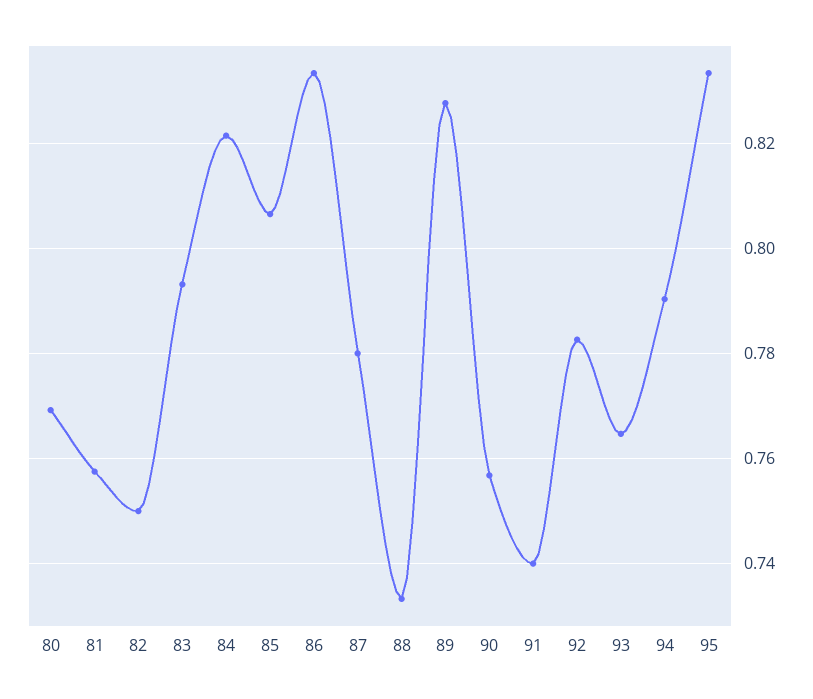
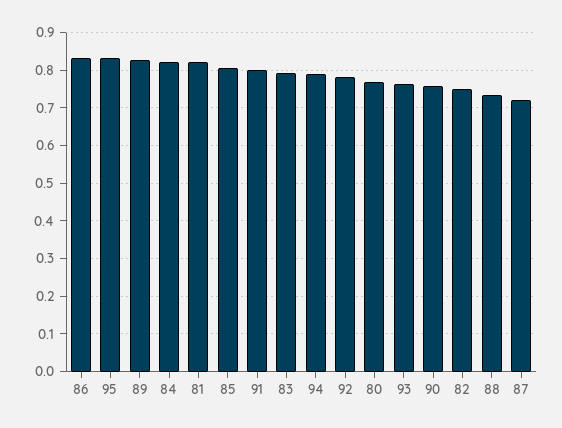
  {
    "80": 0.77,
-   "81": 0.758,
+   "81": 0.82,
    "82": 0.75,
    "83": 0.794,
    "84": 0.822,
    "85": 0.806,
    "86": 0.834,
-   "87": 0.78,
+   "87": 0.72,
    "88": 0.734,
    "89": 0.828,
    "90": 0.756,
-   "91": 0.74,
+   "91": 0.8,
    "92": 0.782,
    "93": 0.764,
    "94": 0.79,
    "95": 0.834
  }

